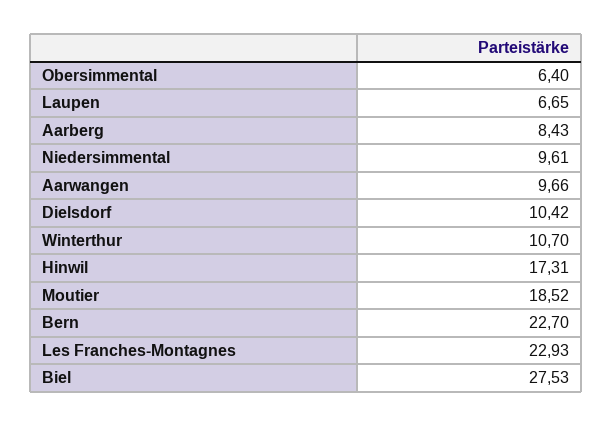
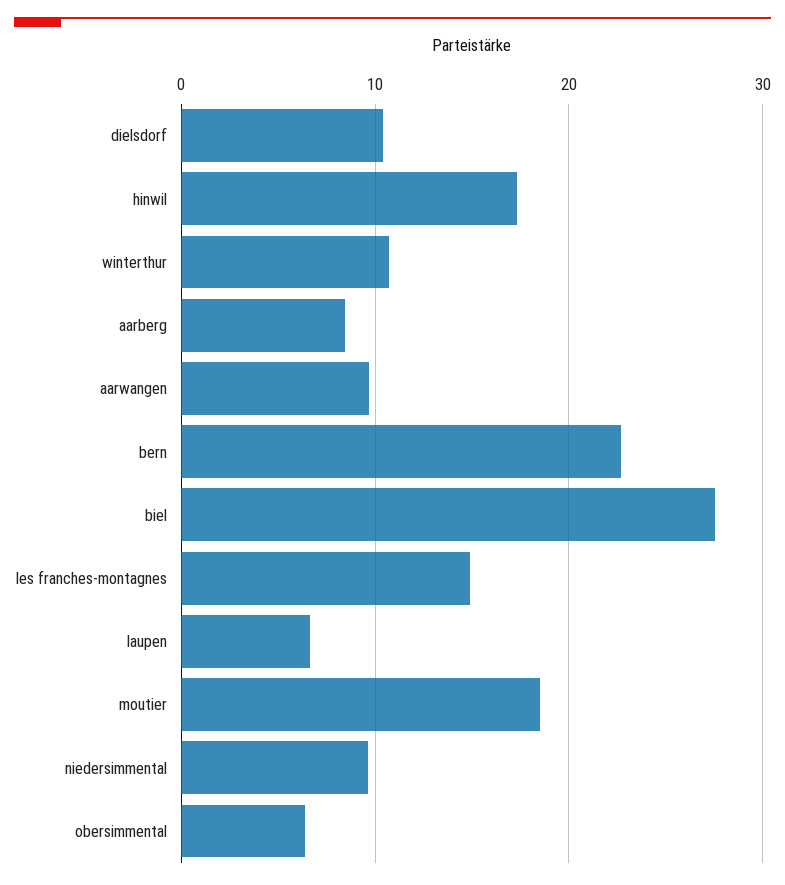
  {
    "Obersimmental": 6.4,
    "Laupen": 6.65,
    "Aarberg": 8.43,
    "Niedersimmental": 9.61,
    "Aarwangen": 9.66,
    "Dielsdorf": 10.42,
    "Winterthur": 10.7,
    "Hinwil": 17.31,
    "Moutier": 18.52,
    "Bern": 22.7,
-   "Les Franches-Montagnes": 22.93,
+   "Les Franches-Montagnes": 15,
    "Biel": 27.53
  }

